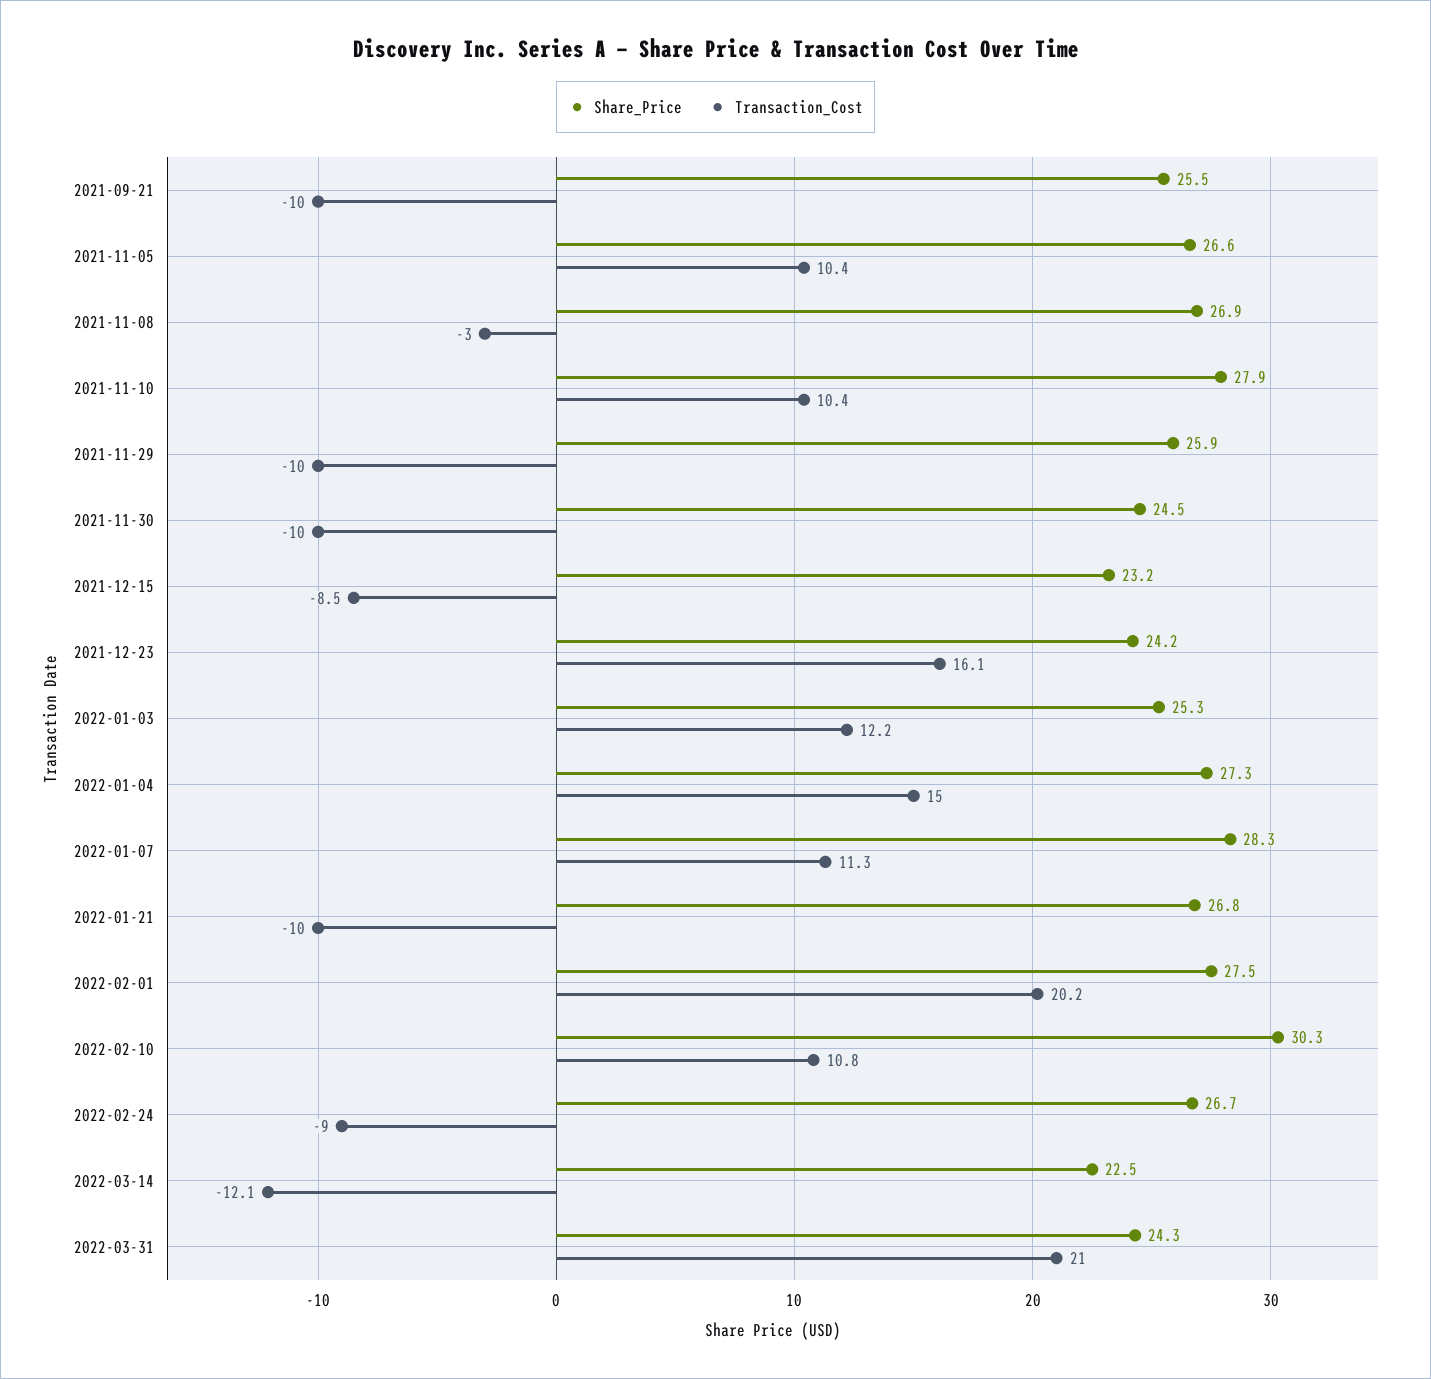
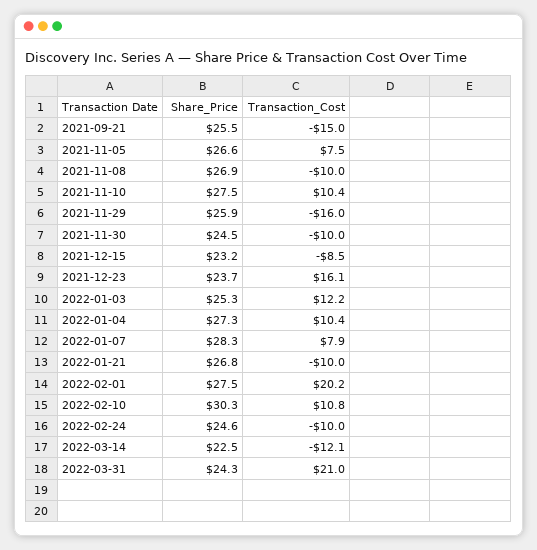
  {
    "Share_Price": {
      "2021-09-21": 25.5,
      "2021-11-05": 26.6,
      "2021-11-08": 26.9,
-     "2021-11-10": 27.9,
+     "2021-11-10": 27.5,
      "2021-11-29": 25.9,
      "2021-11-30": 24.5,
      "2021-12-15": 23.2,
-     "2021-12-23": 24.2,
+     "2021-12-23": 23.7,
      "2022-01-03": 25.3,
      "2022-01-04": 27.3,
      "2022-01-07": 28.3,
      "2022-01-21": 26.8,
      "2022-02-01": 27.5,
      "2022-02-10": 30.3,
-     "2022-02-24": 26.7,
+     "2022-02-24": 24.6,
      "2022-03-14": 22.5,
      "2022-03-31": 24.3
    },
    "Transaction_Cost": {
-     "2021-09-21": -10,
+     "2021-09-21": -15,
-     "2021-11-05": 10.4,
+     "2021-11-05": 7.5,
-     "2021-11-08": -3,
+     "2021-11-08": -10,
      "2021-11-10": 10.4,
-     "2021-11-29": -10,
+     "2021-11-29": -16,
      "2021-11-30": -10,
      "2021-12-15": -8.5,
      "2021-12-23": 16.1,
      "2022-01-03": 12.2,
-     "2022-01-04": 15,
+     "2022-01-04": 10.4,
-     "2022-01-07": 11.3,
+     "2022-01-07": 7.9,
      "2022-01-21": -10,
      "2022-02-01": 20.2,
      "2022-02-10": 10.8,
-     "2022-02-24": -9,
+     "2022-02-24": -10,
      "2022-03-14": -12.1,
      "2022-03-31": 21
    }
  }

